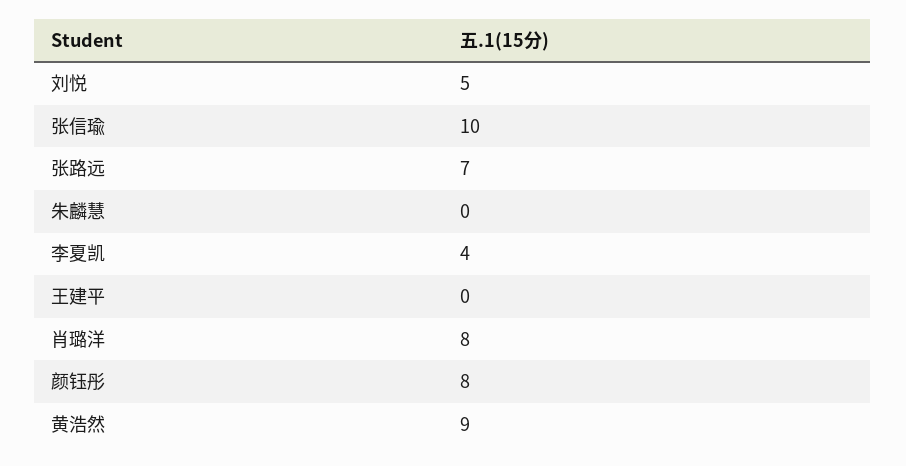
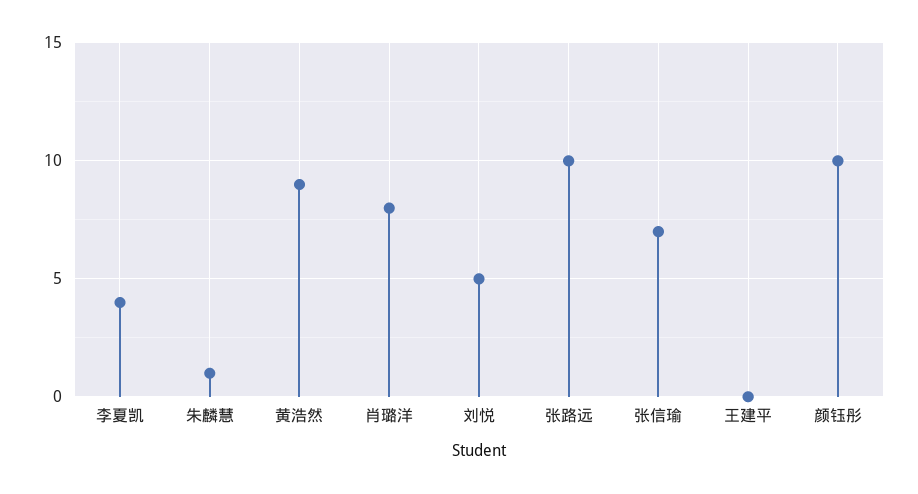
  {
    "刘悦": 5,
-   "张信瑜": 10,
+   "张信瑜": 7,
-   "张路远": 7,
+   "张路远": 10,
-   "朱麟慧": 0,
+   "朱麟慧": 1,
    "李夏凯": 4,
    "王建平": 0,
    "肖璐洋": 8,
-   "颜钰彤": 8,
+   "颜钰彤": 10,
    "黄浩然": 9
  }

